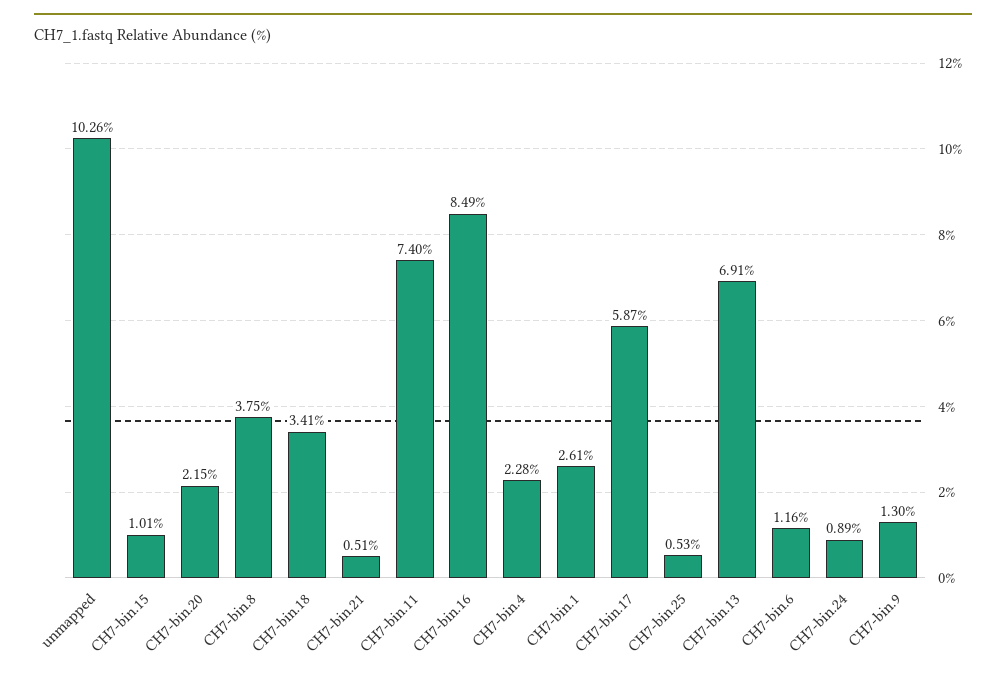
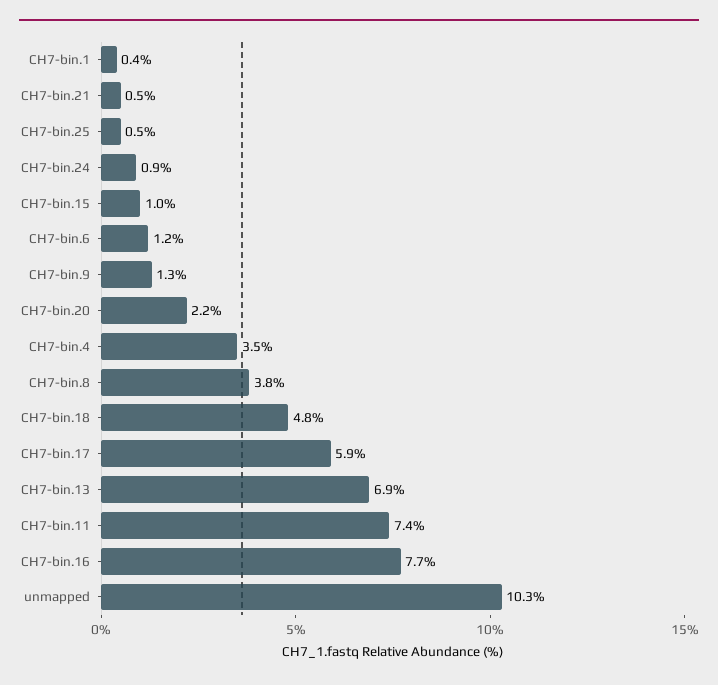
  {
    "unmapped": 10.26,
    "CH7-bin.15": 1.01,
    "CH7-bin.20": 2.15,
    "CH7-bin.8": 3.75,
-   "CH7-bin.18": 3.41,
+   "CH7-bin.18": 4.8,
    "CH7-bin.21": 0.51,
    "CH7-bin.11": 7.4,
-   "CH7-bin.16": 8.49,
+   "CH7-bin.16": 7.7,
-   "CH7-bin.4": 2.28,
+   "CH7-bin.4": 3.5,
-   "CH7-bin.1": 2.61,
+   "CH7-bin.1": 0.4,
    "CH7-bin.17": 5.87,
    "CH7-bin.25": 0.53,
    "CH7-bin.13": 6.91,
    "CH7-bin.6": 1.16,
    "CH7-bin.24": 0.89,
    "CH7-bin.9": 1.3
  }

